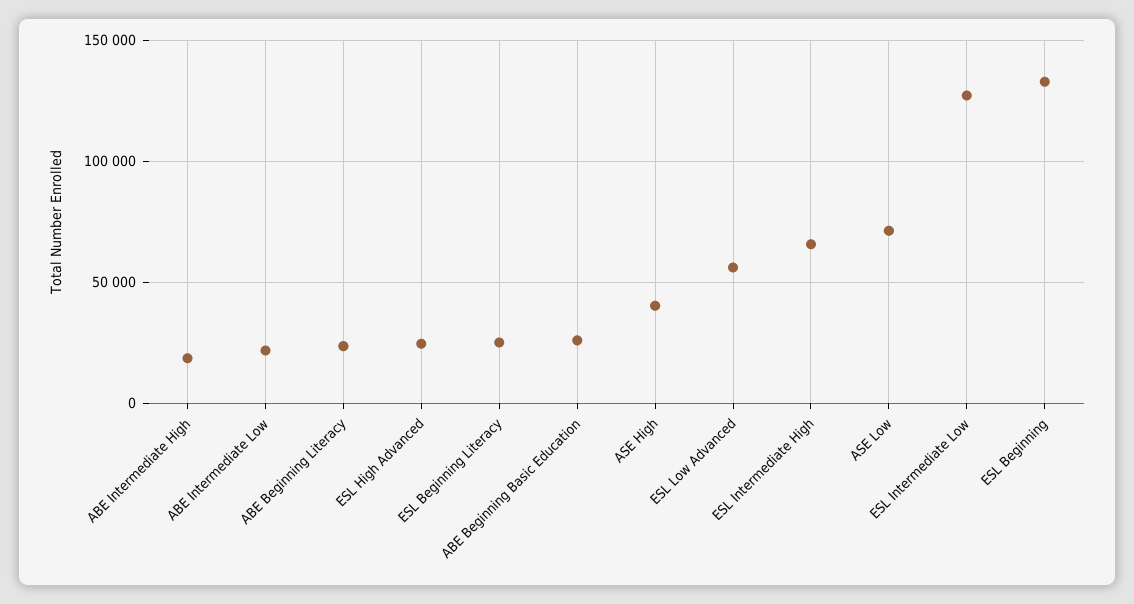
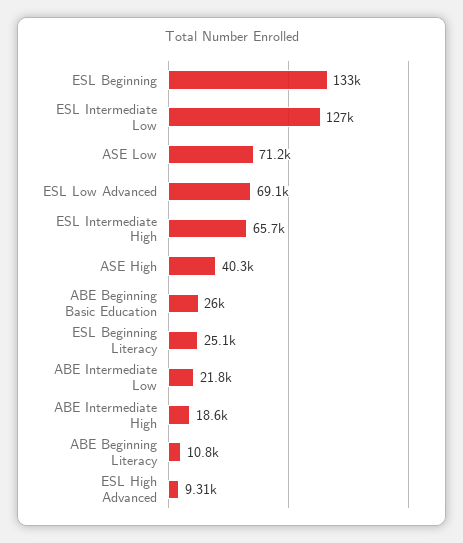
  {
    "ABE Intermediate High": 18600,
    "ABE Intermediate Low": 21800,
-   "ABE Beginning Literacy": 25000,
+   "ABE Beginning Literacy": 10800,
-   "ESL High Advanced": 25000,
+   "ESL High Advanced": 9310,
    "ESL Beginning Literacy": 25100,
    "ABE Beginning Basic Education": 26000,
    "ASE High": 40300,
-   "ESL Low Advanced": 55000,
+   "ESL Low Advanced": 69100,
    "ESL Intermediate High": 65700,
    "ASE Low": 71200,
    "ESL Intermediate Low": 127000,
    "ESL Beginning": 133000
  }

